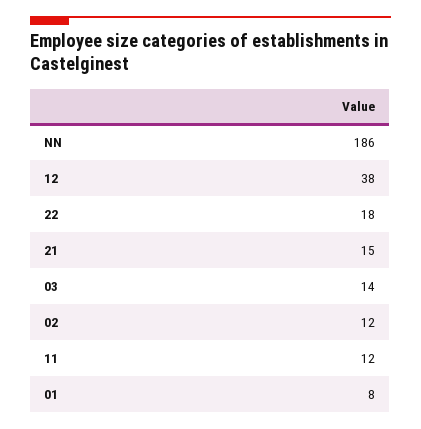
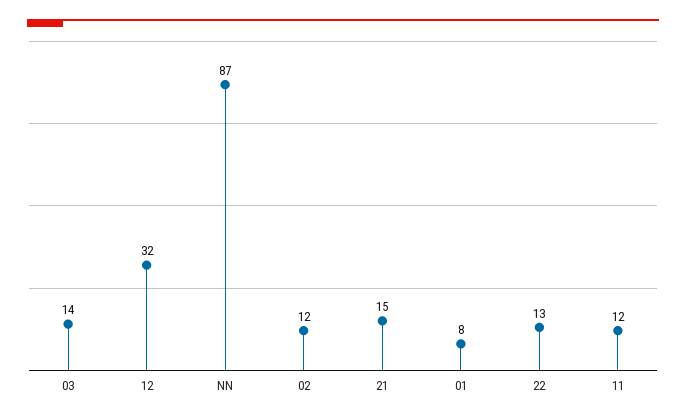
  {
-   "NN": 186,
+   "NN": 87,
-   "12": 38,
+   "12": 32,
-   "22": 18,
+   "22": 13,
    "21": 15,
    "03": 14,
    "02": 12,
    "11": 12,
    "01": 8
  }

